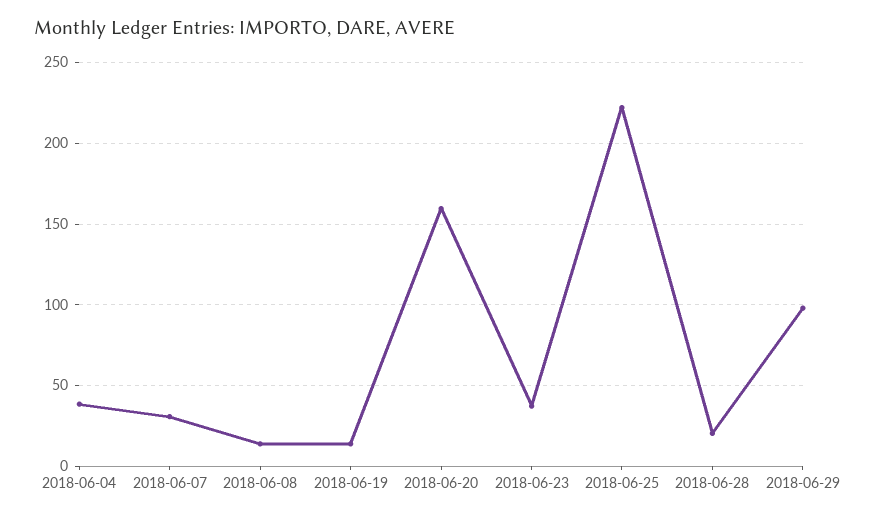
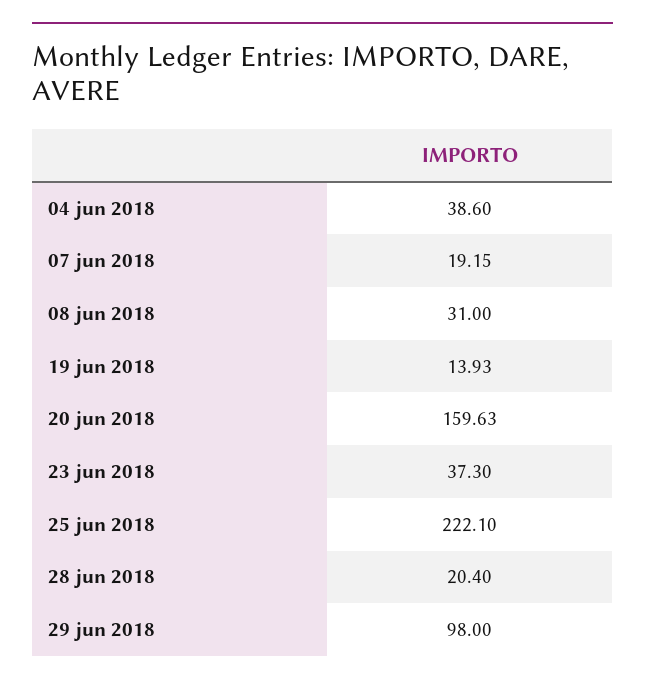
  {
    "2018-06-04": 38.6,
-   "2018-06-07": 30,
+   "2018-06-07": 19.15,
-   "2018-06-08": 15,
+   "2018-06-08": 31,
    "2018-06-19": 13.93,
    "2018-06-20": 159.63,
    "2018-06-23": 37.3,
    "2018-06-25": 222.1,
    "2018-06-28": 20.4,
    "2018-06-29": 98
  }

